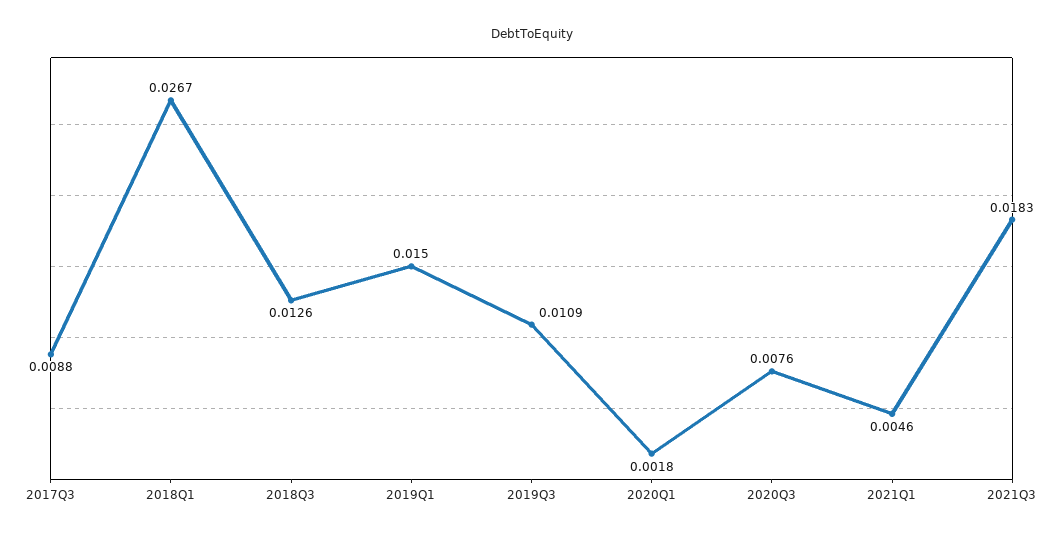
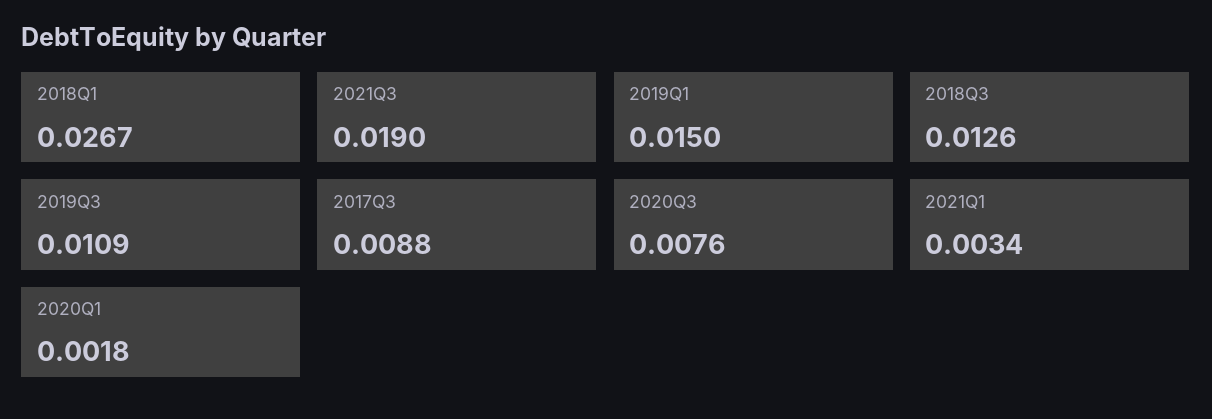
  {
    "2017Q3": 0.0088,
    "2018Q1": 0.0267,
    "2018Q3": 0.0126,
    "2019Q1": 0.015,
    "2019Q3": 0.0109,
    "2020Q1": 0.0018,
    "2020Q3": 0.0076,
-   "2021Q1": 0.0046,
+   "2021Q1": 0.0034,
-   "2021Q3": 0.0183
+   "2021Q3": 0.019
  }

